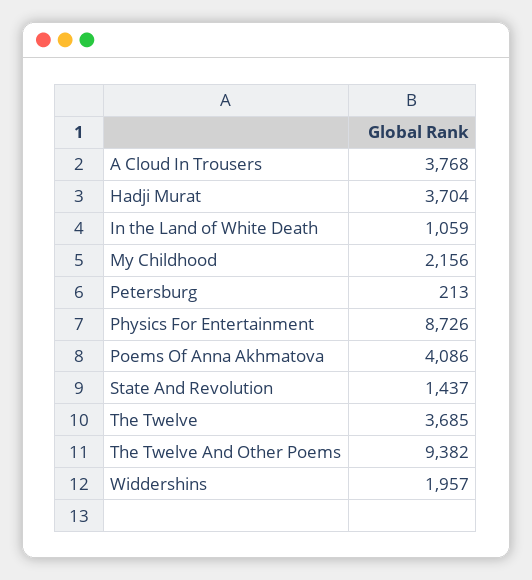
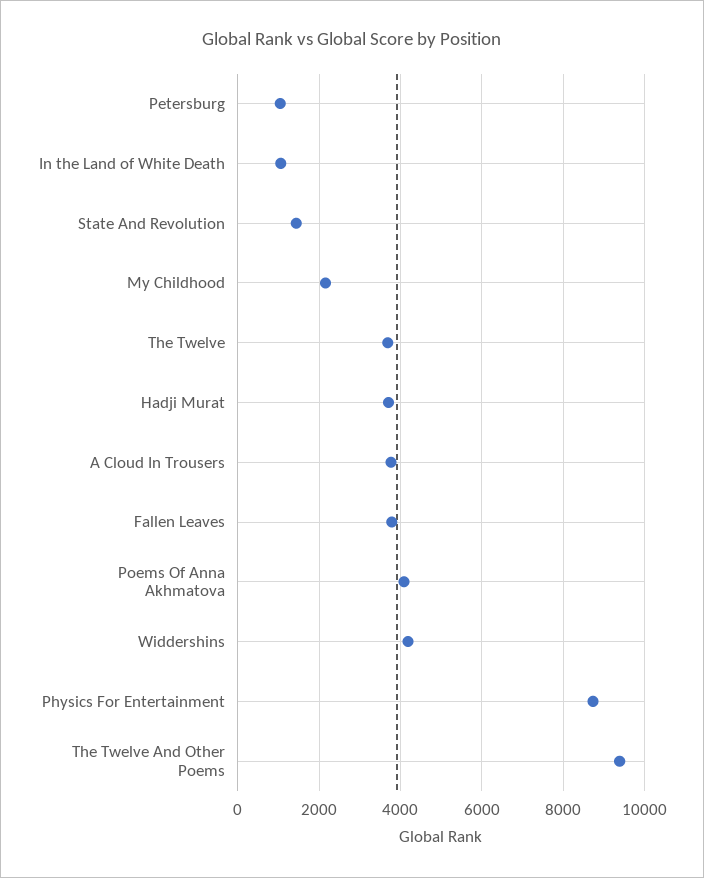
  {
    "A Cloud In Trousers": 3768,
    "Hadji Murat": 3704,
    "In the Land of White Death": 1059,
    "My Childhood": 2156,
-   "Petersburg": 213,
+   "Petersburg": 1000,
    "Physics For Entertainment": 8726,
    "Poems Of Anna Akhmatova": 4086,
    "State And Revolution": 1437,
    "The Twelve": 3685,
    "The Twelve And Other Poems": 9382,
-   "Widdershins": 1957
+   "Widdershins": 4200,
+   "Fallen Leaves": 3800
  }

